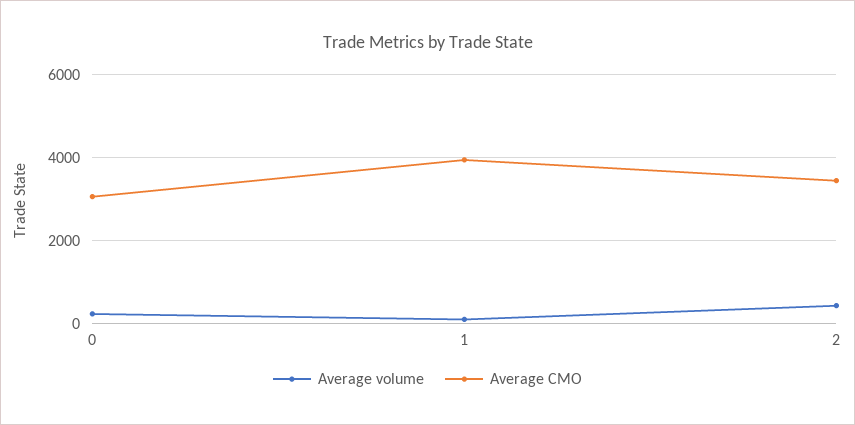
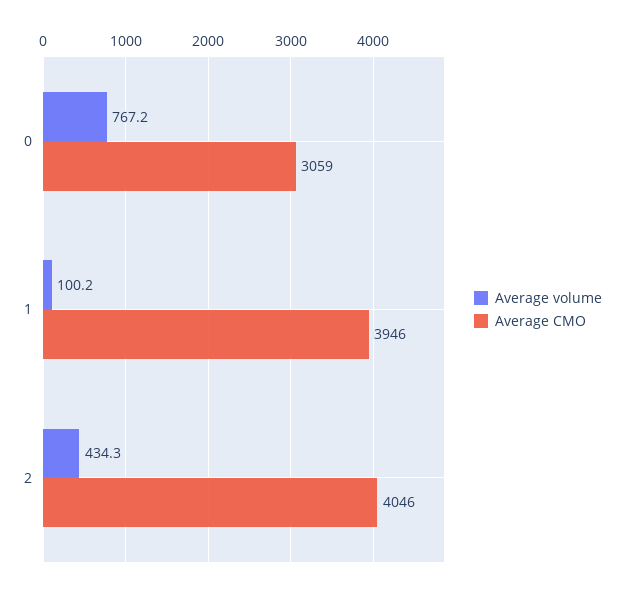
  {
    "Average volume": {
-     "0": 200,
+     "0": 767.2,
      "1": 100.2,
      "2": 434.3
    },
    "Average CMO": {
      "0": 3059,
      "1": 3946,
-     "2": 3400
+     "2": 4046
    }
  }

